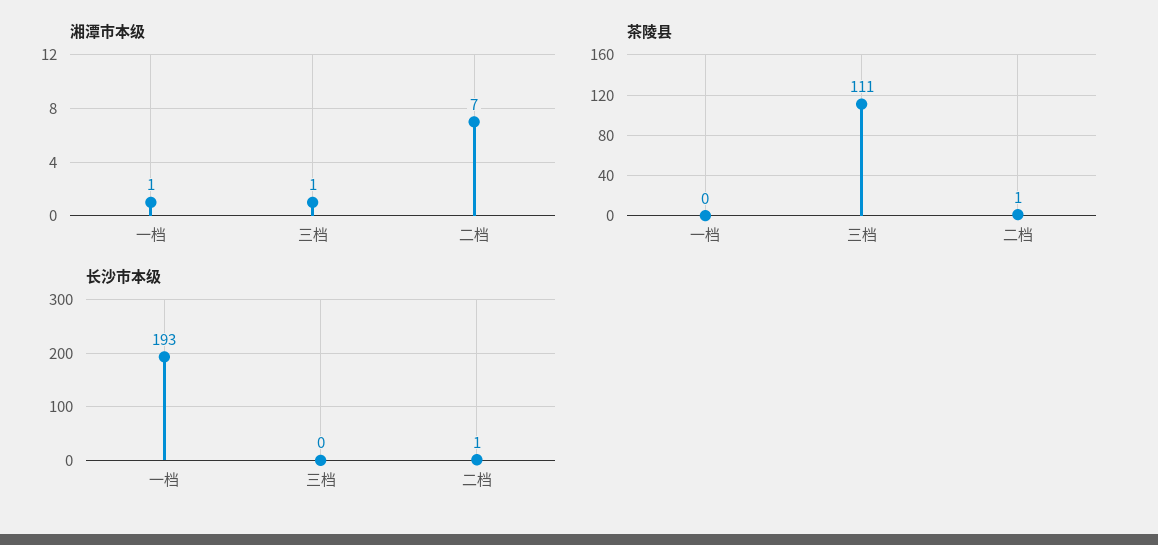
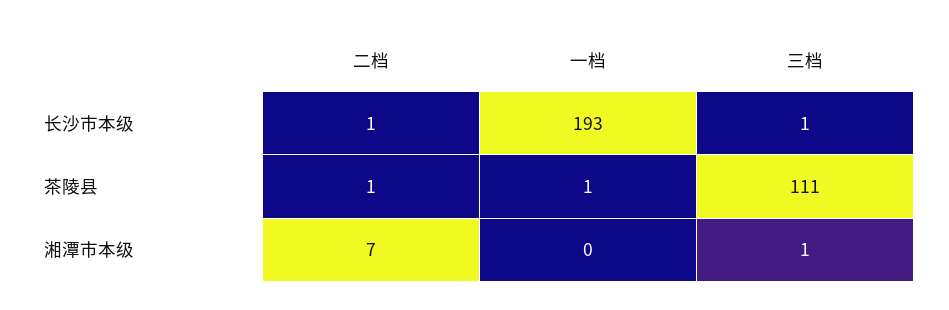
  {
    "湘潭市本级": {
-     "一档": 1,
+     "一档": 0,
      "三档": 1,
      "二档": 7
    },
    "茶陵县": {
-     "一档": 0,
+     "一档": 1,
      "三档": 111,
      "二档": 1
    },
    "长沙市本级": {
      "一档": 193,
-     "三档": 0,
+     "三档": 1,
      "二档": 1
    }
  }

